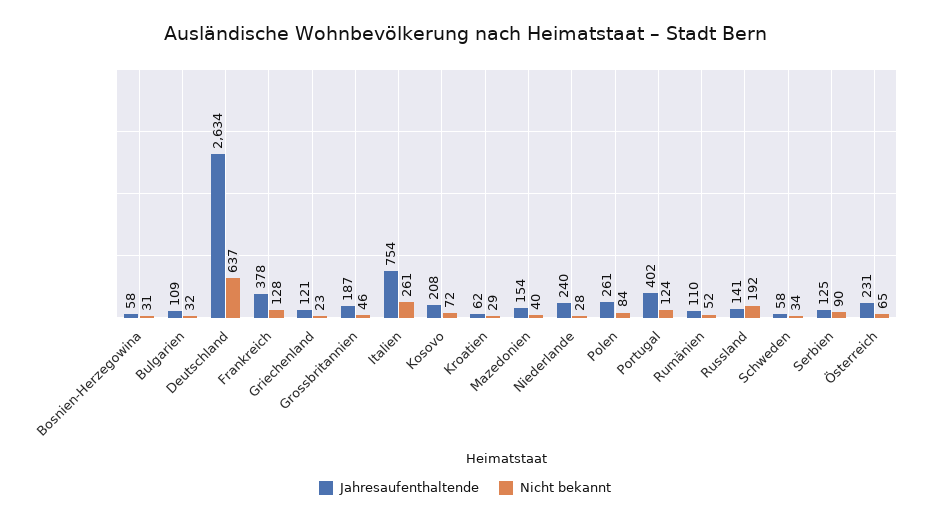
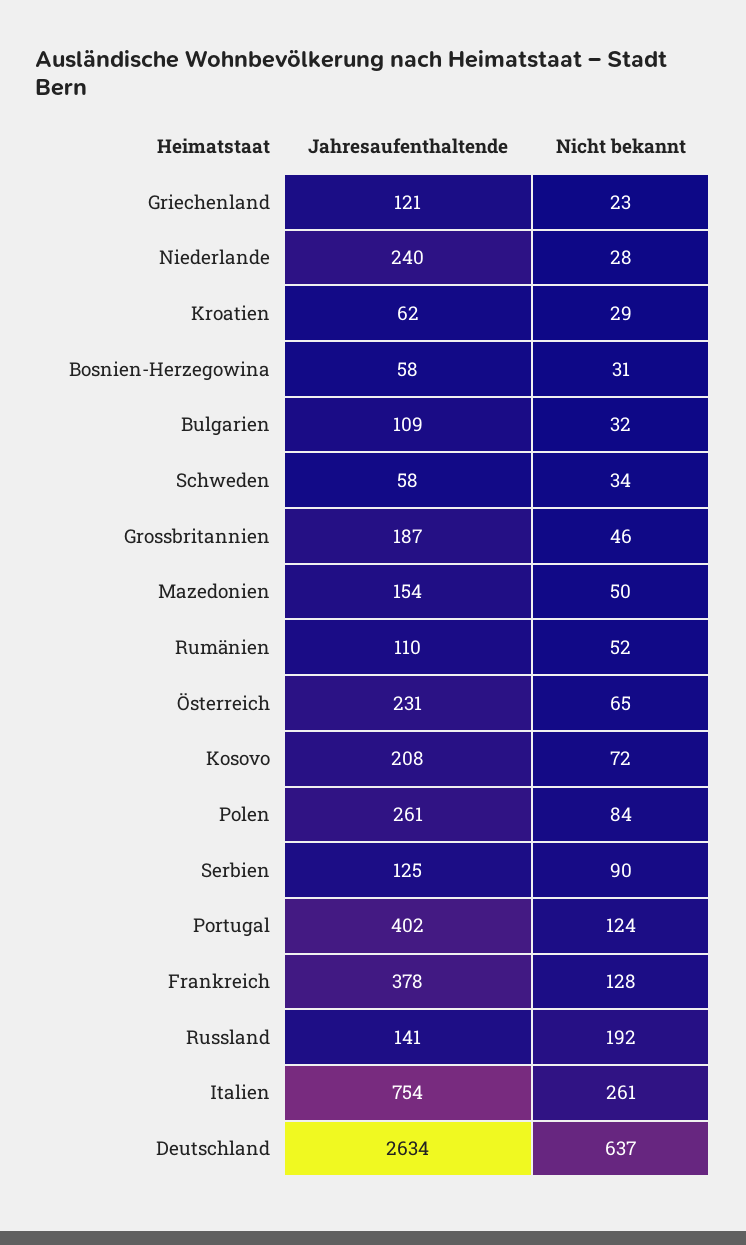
  {
    "Jahresaufenthaltende": {
      "Bosnien-Herzegowina": 58,
      "Bulgarien": 109,
      "Deutschland": 2634,
      "Frankreich": 378,
      "Griechenland": 121,
      "Grossbritannien": 187,
      "Italien": 754,
      "Kosovo": 208,
      "Kroatien": 62,
      "Mazedonien": 154,
      "Niederlande": 240,
      "Polen": 261,
      "Portugal": 402,
      "Rumänien": 110,
      "Russland": 141,
      "Schweden": 58,
      "Serbien": 125,
      "Österreich": 231
    },
    "Nicht bekannt": {
      "Bosnien-Herzegowina": 31,
      "Bulgarien": 32,
      "Deutschland": 637,
      "Frankreich": 128,
      "Griechenland": 23,
      "Grossbritannien": 46,
      "Italien": 261,
      "Kosovo": 72,
      "Kroatien": 29,
-     "Mazedonien": 40,
+     "Mazedonien": 50,
      "Niederlande": 28,
      "Polen": 84,
      "Portugal": 124,
      "Rumänien": 52,
      "Russland": 192,
      "Schweden": 34,
      "Serbien": 90,
      "Österreich": 65
    }
  }

